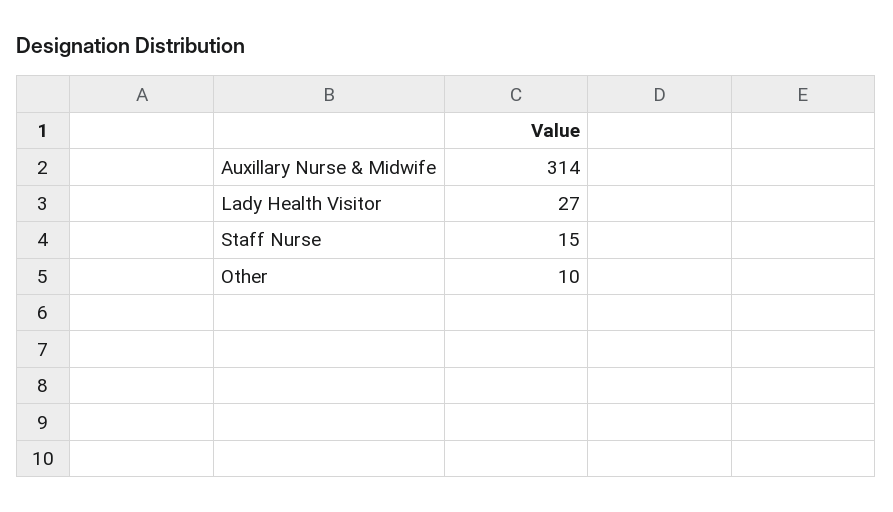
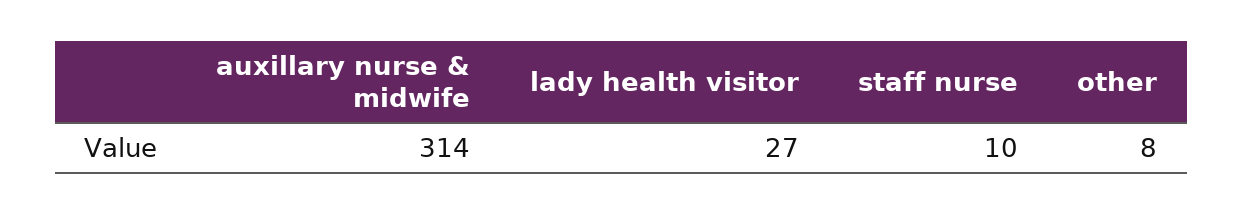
  {
    "Auxillary Nurse & Midwife": 314,
    "Lady Health Visitor": 27,
-   "Staff Nurse": 15,
+   "Staff Nurse": 10,
-   "Other": 10
+   "Other": 8
  }

